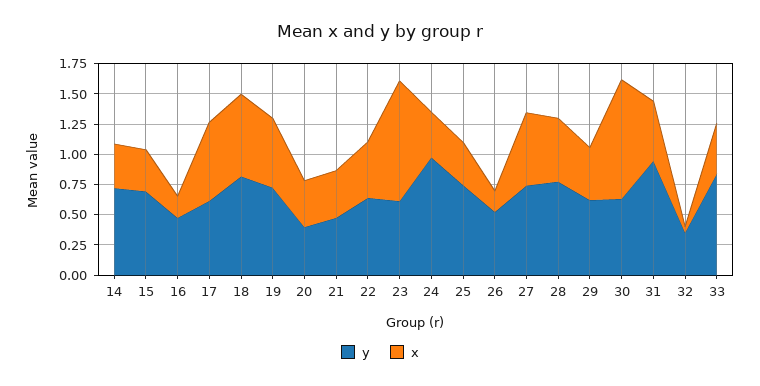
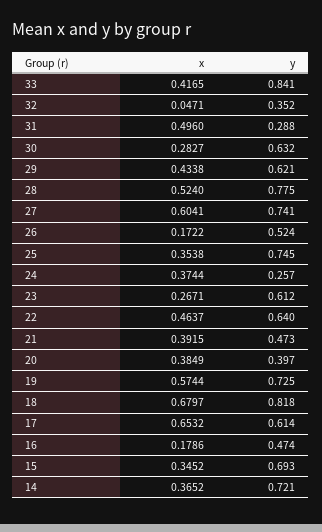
  {
    "y": {
      "14": 0.721,
      "15": 0.693,
      "16": 0.474,
      "17": 0.614,
      "18": 0.818,
      "19": 0.725,
      "20": 0.397,
      "21": 0.473,
      "22": 0.64,
      "23": 0.612,
-     "24": 1,
+     "24": 0.257,
      "25": 0.745,
      "26": 0.524,
      "27": 0.741,
      "28": 0.775,
      "29": 0.621,
      "30": 0.632,
-     "31": 1,
+     "31": 0.288,
      "32": 0.352,
      "33": 0.841
    },
    "x": {
      "14": 0.3652,
      "15": 0.3452,
      "16": 0.1786,
      "17": 0.6532,
      "18": 0.6797,
      "19": 0.5744,
      "20": 0.3849,
      "21": 0.3915,
      "22": 0.4637,
-     "23": 1,
+     "23": 0.2671,
      "24": 0.3744,
      "25": 0.3538,
      "26": 0.1722,
      "27": 0.6041,
      "28": 0.524,
      "29": 0.4338,
-     "30": 1,
+     "30": 0.2827,
      "31": 0.496,
      "32": 0.0471,
      "33": 0.4165
    }
  }

